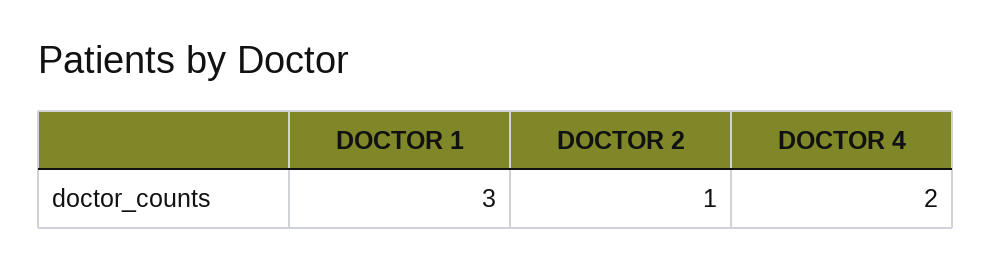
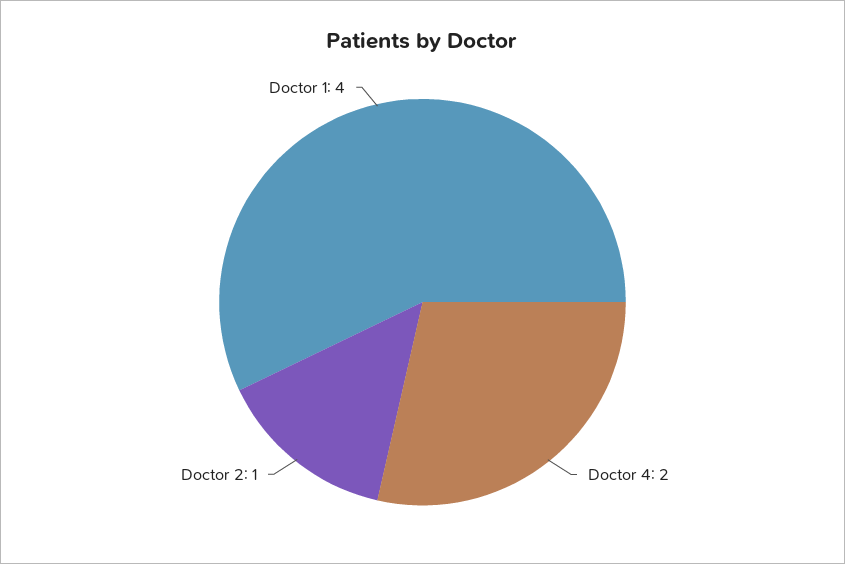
  {
-   "DOCTOR 1": 3,
+   "DOCTOR 1": 4,
    "DOCTOR 2": 1,
    "DOCTOR 4": 2
  }

